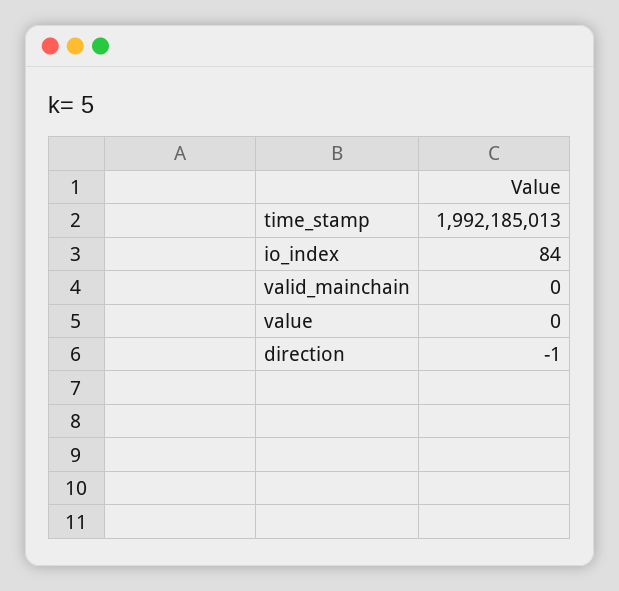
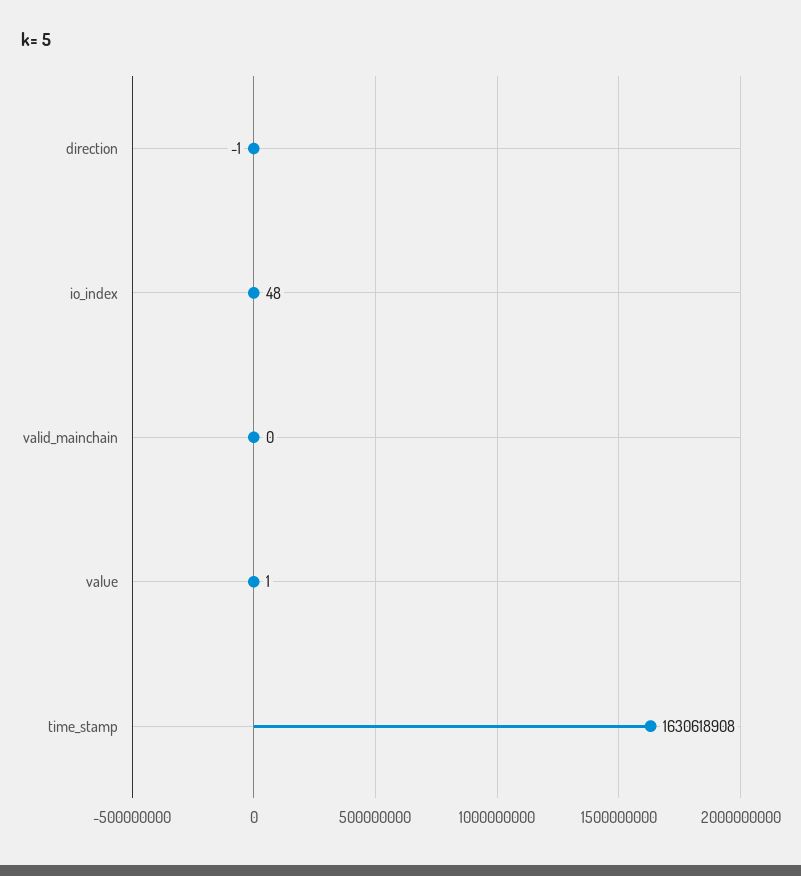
  {
-   "time_stamp": 1992185013,
+   "time_stamp": 1630618908,
-   "io_index": 84,
+   "io_index": 48,
    "valid_mainchain": 0,
-   "value": 0,
+   "value": 1,
    "direction": -1
  }

